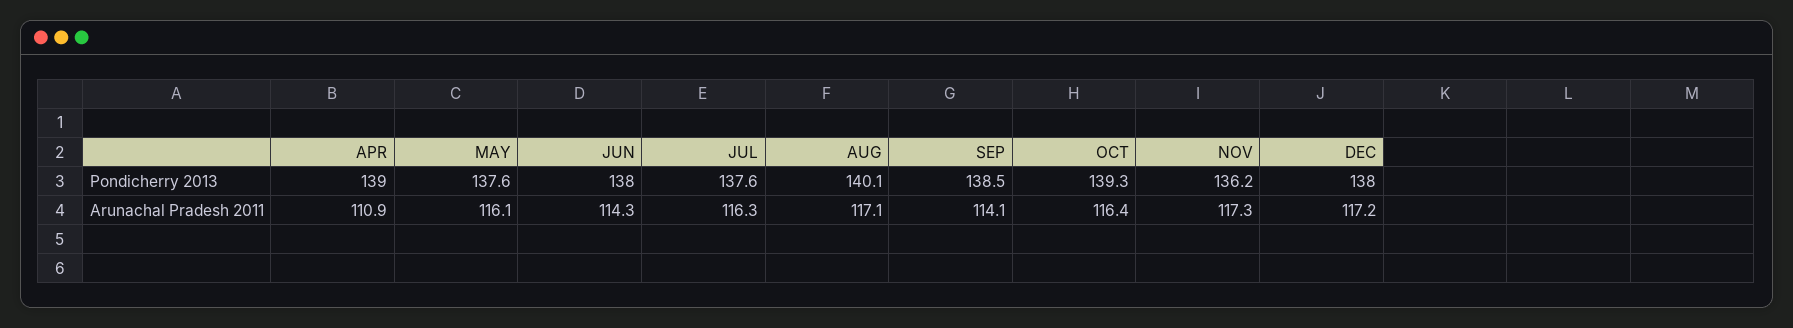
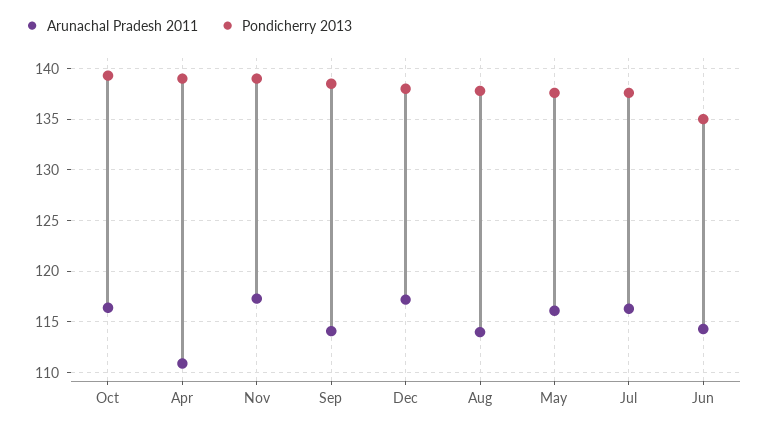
  {
    "Pondicherry 2013": {
      "APR": 139,
      "MAY": 137.6,
-     "JUN": 138,
+     "JUN": 135,
      "JUL": 137.6,
-     "AUG": 140.1,
+     "AUG": 138,
      "SEP": 138.5,
      "OCT": 139.3,
-     "NOV": 136.2,
+     "NOV": 139,
      "DEC": 138
    },
    "Arunachal Pradesh 2011": {
      "APR": 110.9,
      "MAY": 116.1,
      "JUN": 114.3,
      "JUL": 116.3,
-     "AUG": 117.1,
+     "AUG": 114,
      "SEP": 114.1,
      "OCT": 116.4,
      "NOV": 117.3,
      "DEC": 117.2
    }
  }

